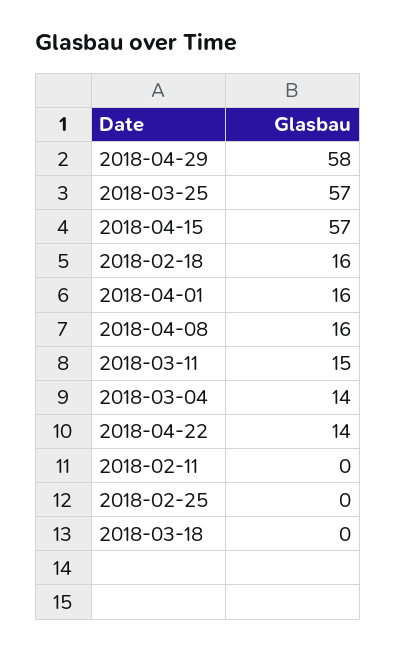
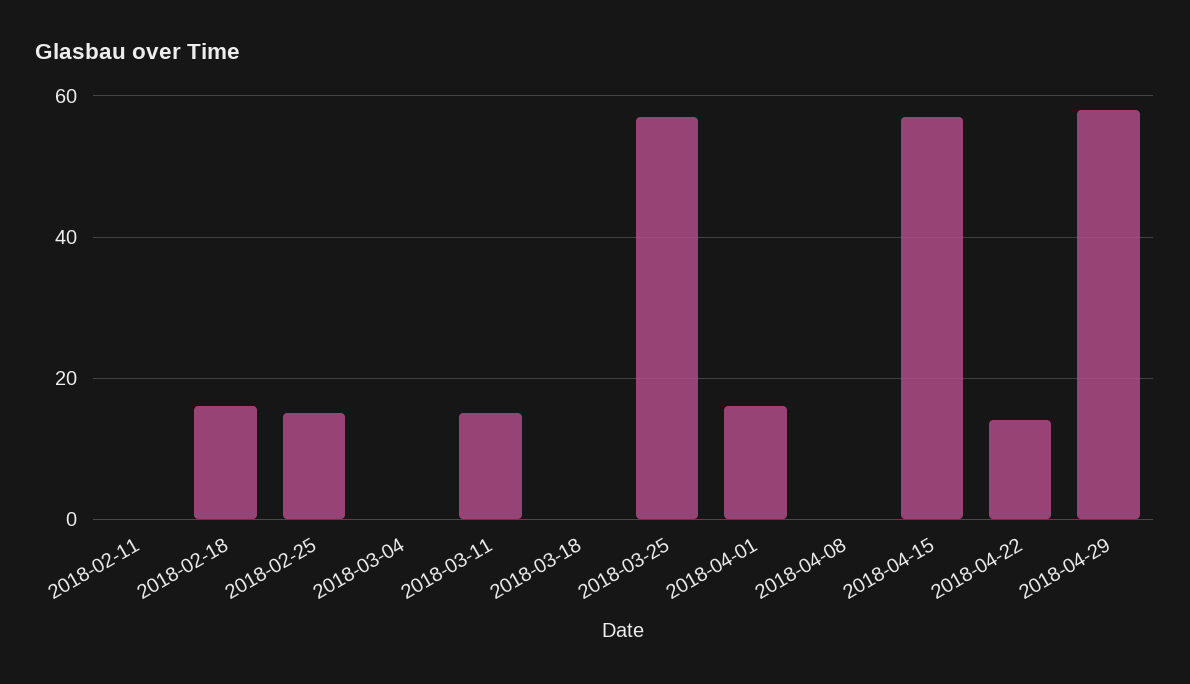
  {
    "2018-04-29": 58,
    "2018-03-25": 57,
    "2018-04-15": 57,
    "2018-02-18": 16,
    "2018-04-01": 16,
-   "2018-04-08": 16,
+   "2018-04-08": 0,
    "2018-03-11": 15,
-   "2018-03-04": 14,
+   "2018-03-04": 0,
    "2018-04-22": 14,
    "2018-02-11": 0,
-   "2018-02-25": 0,
+   "2018-02-25": 15,
    "2018-03-18": 0
  }

